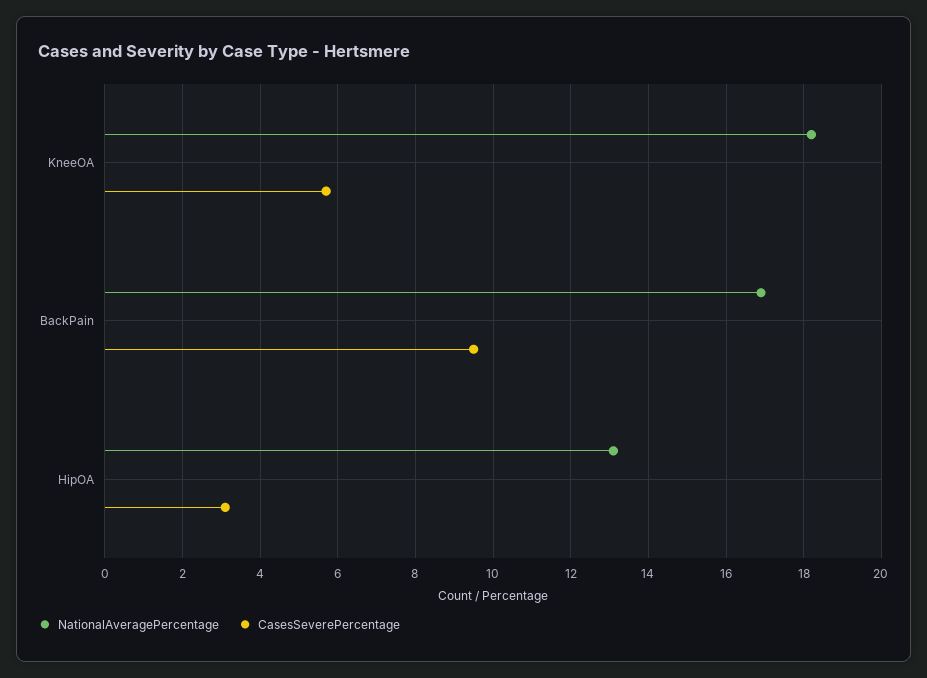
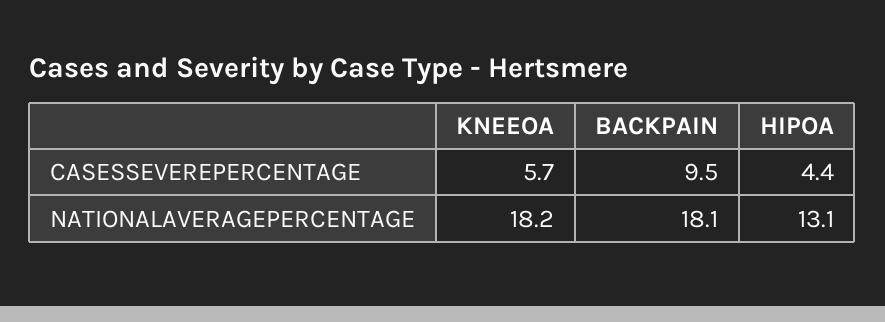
  {
    "NationalAveragePercentage": {
      "KneeOA": 18.2,
-     "BackPain": 17,
+     "BackPain": 18.1,
      "HipOA": 13.1
    },
    "CasesSeverePercentage": {
      "KneeOA": 5.7,
      "BackPain": 9.5,
-     "HipOA": 3
+     "HipOA": 4.4
    }
  }

